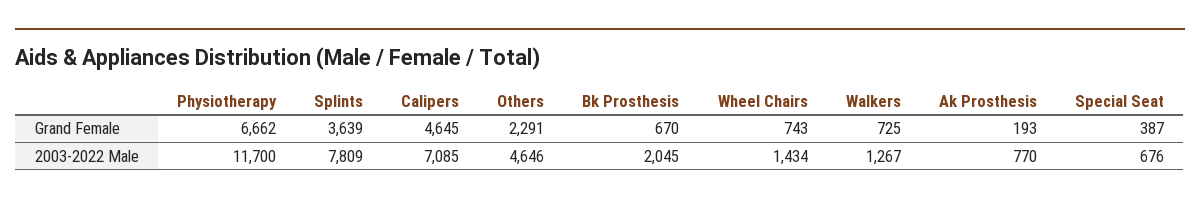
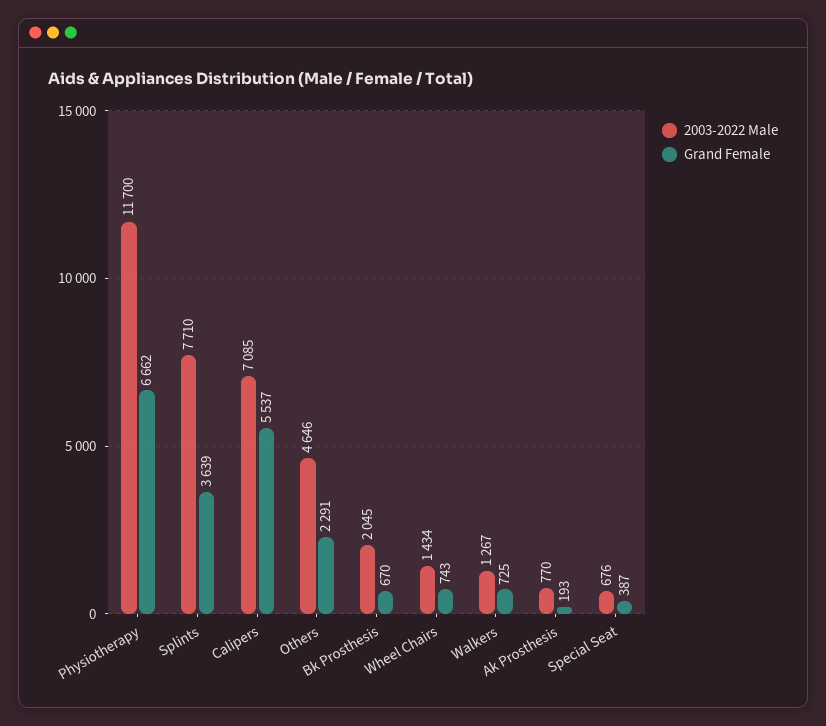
  {
    "Grand Female": {
      "Physiotherapy": 6662,
      "Splints": 3639,
-     "Calipers": 4645,
+     "Calipers": 5537,
      "Others": 2291,
      "Bk Prosthesis": 670,
      "Wheel Chairs": 743,
      "Walkers": 725,
      "Ak Prosthesis": 193,
      "Special Seat": 387
    },
    "2003-2022 Male": {
      "Physiotherapy": 11700,
-     "Splints": 7809,
+     "Splints": 7710,
      "Calipers": 7085,
      "Others": 4646,
      "Bk Prosthesis": 2045,
      "Wheel Chairs": 1434,
      "Walkers": 1267,
      "Ak Prosthesis": 770,
      "Special Seat": 676
    }
  }

